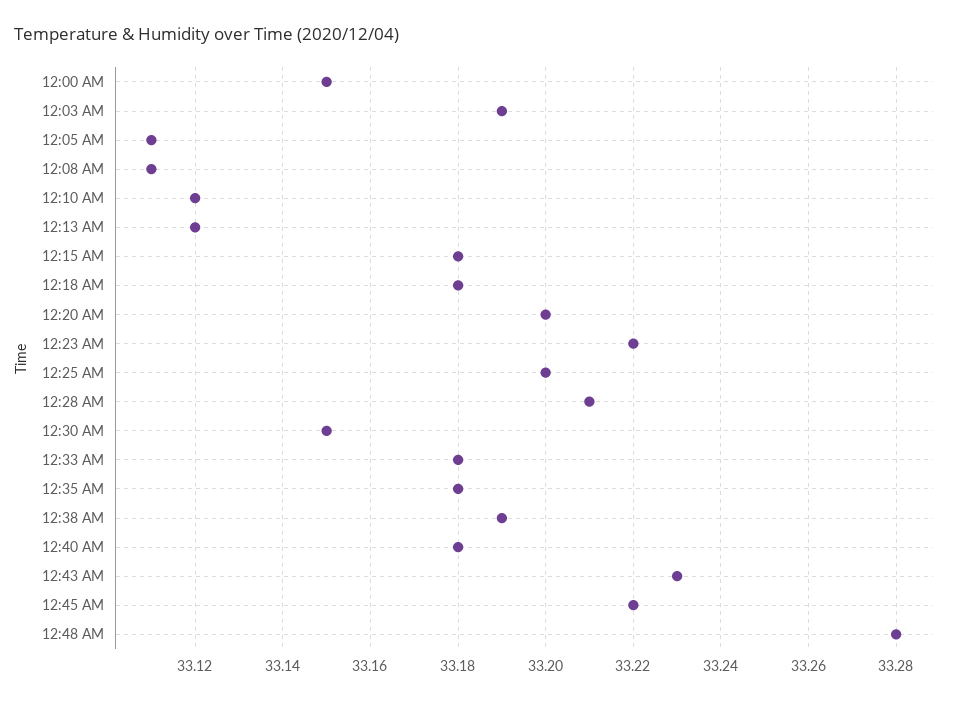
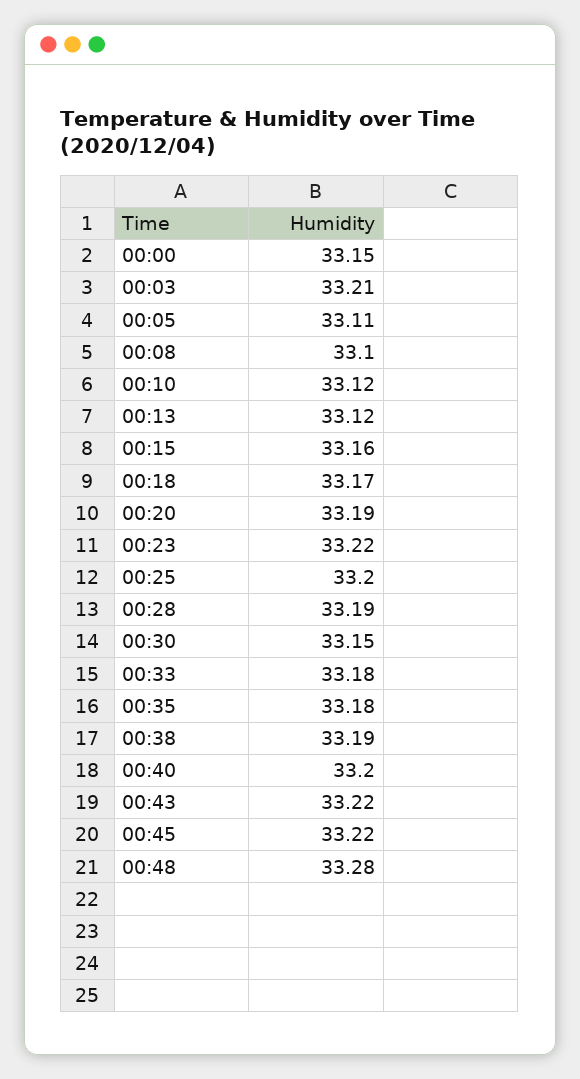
  {
    "12:00 AM": 33.15,
-   "12:03 AM": 33.19,
+   "12:03 AM": 33.21,
    "12:05 AM": 33.11,
-   "12:08 AM": 33.11,
+   "12:08 AM": 33.1,
    "12:10 AM": 33.12,
    "12:13 AM": 33.12,
-   "12:15 AM": 33.18,
+   "12:15 AM": 33.16,
-   "12:18 AM": 33.18,
+   "12:18 AM": 33.17,
-   "12:20 AM": 33.2,
+   "12:20 AM": 33.19,
    "12:23 AM": 33.22,
    "12:25 AM": 33.2,
-   "12:28 AM": 33.21,
+   "12:28 AM": 33.19,
    "12:30 AM": 33.15,
    "12:33 AM": 33.18,
    "12:35 AM": 33.18,
    "12:38 AM": 33.19,
-   "12:40 AM": 33.18,
+   "12:40 AM": 33.2,
-   "12:43 AM": 33.23,
+   "12:43 AM": 33.22,
    "12:45 AM": 33.22,
    "12:48 AM": 33.28
  }

